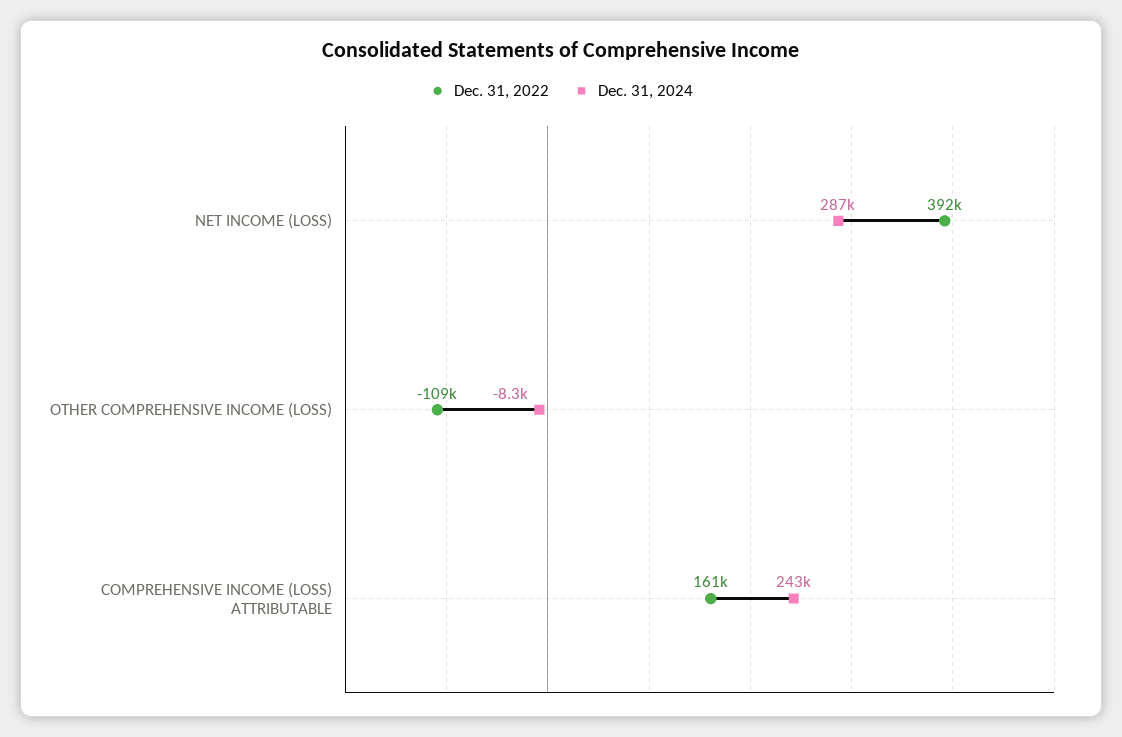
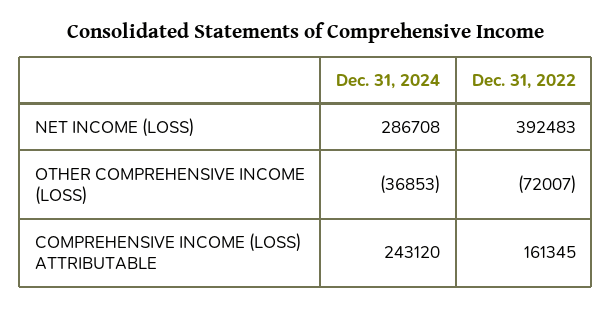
  {
    "Dec. 31, 2022": {
      "NET INCOME (LOSS)": 392483,
-     "OTHER COMPREHENSIVE INCOME (LOSS)": -109000,
+     "OTHER COMPREHENSIVE INCOME (LOSS)": -72007,
      "COMPREHENSIVE INCOME (LOSS) ATTRIBUTABLE": 161345
    },
    "Dec. 31, 2024": {
      "NET INCOME (LOSS)": 286708,
-     "OTHER COMPREHENSIVE INCOME (LOSS)": -8300,
+     "OTHER COMPREHENSIVE INCOME (LOSS)": -36853,
      "COMPREHENSIVE INCOME (LOSS) ATTRIBUTABLE": 243120
    }
  }

